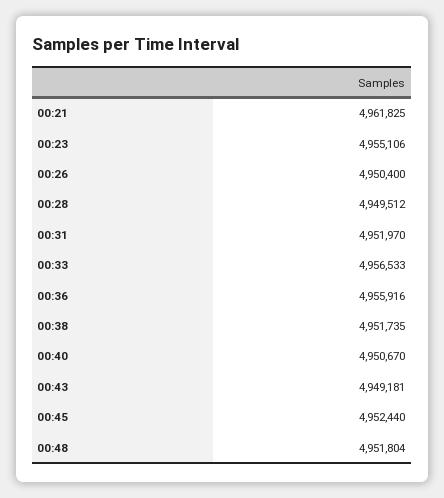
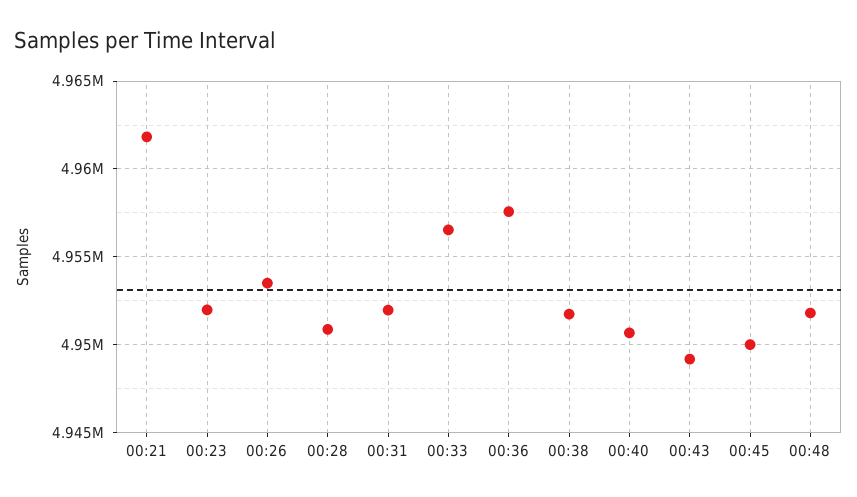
  {
    "00:21": 4961825,
-   "00:23": 4955106,
+   "00:23": 4952000,
-   "00:26": 4950400,
+   "00:26": 4953500,
-   "00:28": 4949512,
+   "00:28": 4951000,
    "00:31": 4951970,
    "00:33": 4956533,
-   "00:36": 4955916,
+   "00:36": 4957500,
    "00:38": 4951735,
    "00:40": 4950670,
    "00:43": 4949181,
-   "00:45": 4952440,
+   "00:45": 4950000,
    "00:48": 4951804
  }

